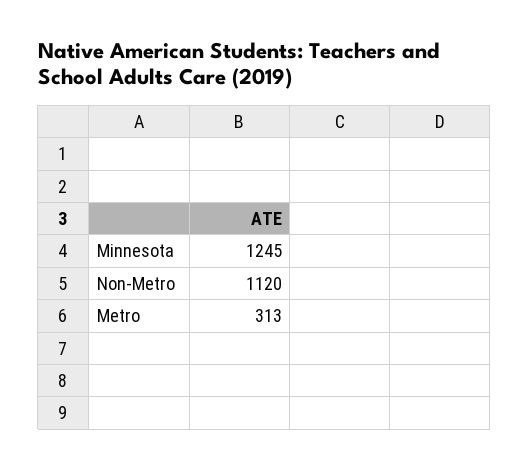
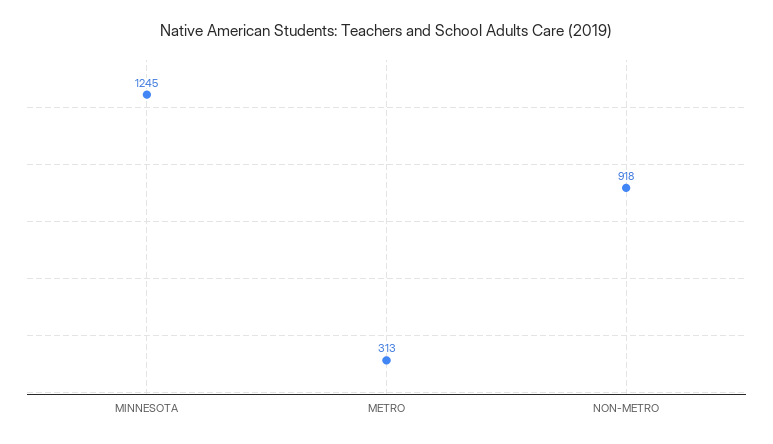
  {
    "Minnesota": 1245,
-   "Non-Metro": 1120,
+   "Non-Metro": 918,
    "Metro": 313
  }

